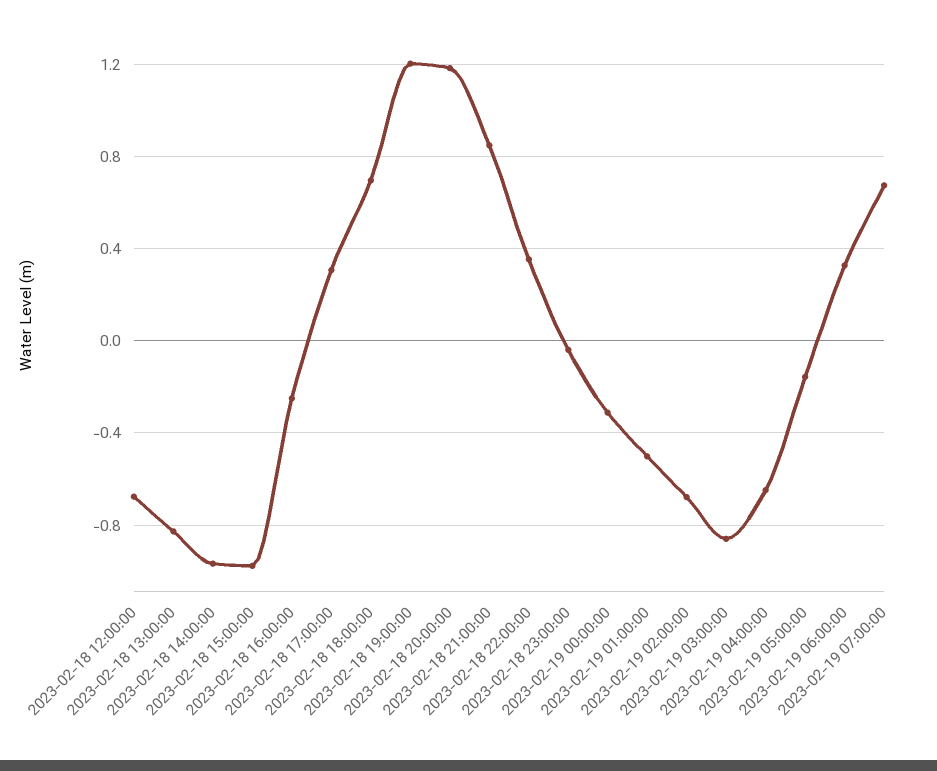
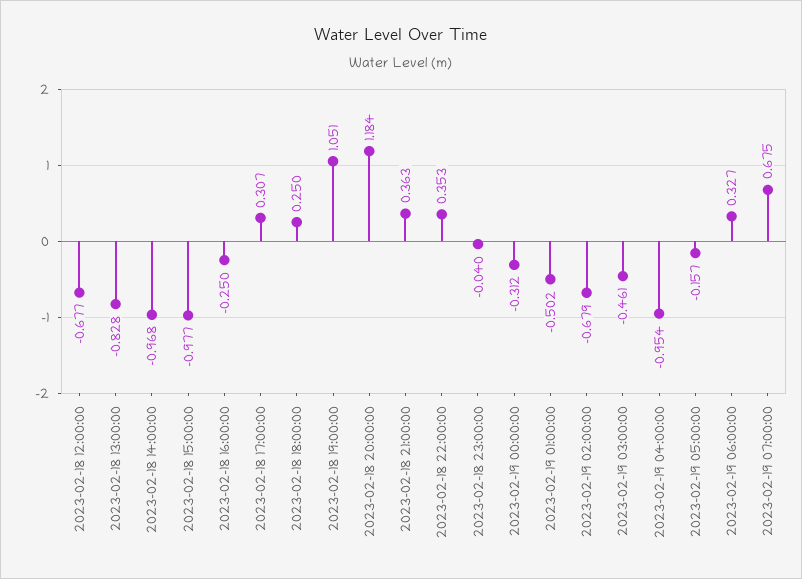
  {
    "2023-02-18 12:00:00": -0.677,
    "2023-02-18 13:00:00": -0.828,
    "2023-02-18 14:00:00": -0.968,
    "2023-02-18 15:00:00": -0.977,
    "2023-02-18 16:00:00": -0.25,
    "2023-02-18 17:00:00": 0.307,
-   "2023-02-18 18:00:00": 0.7,
+   "2023-02-18 18:00:00": 0.25,
-   "2023-02-18 19:00:00": 1.2,
+   "2023-02-18 19:00:00": 1.051,
    "2023-02-18 20:00:00": 1.184,
-   "2023-02-18 21:00:00": 0.85,
+   "2023-02-18 21:00:00": 0.363,
    "2023-02-18 22:00:00": 0.353,
    "2023-02-18 23:00:00": -0.04,
    "2023-02-19 00:00:00": -0.312,
    "2023-02-19 01:00:00": -0.502,
    "2023-02-19 02:00:00": -0.679,
-   "2023-02-19 03:00:00": -0.85,
+   "2023-02-19 03:00:00": -0.461,
-   "2023-02-19 04:00:00": -0.65,
+   "2023-02-19 04:00:00": -0.954,
    "2023-02-19 05:00:00": -0.157,
    "2023-02-19 06:00:00": 0.327,
    "2023-02-19 07:00:00": 0.675
  }

